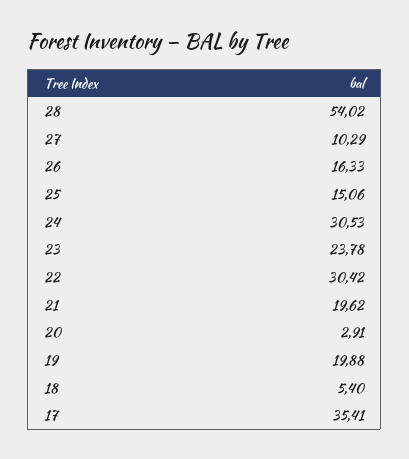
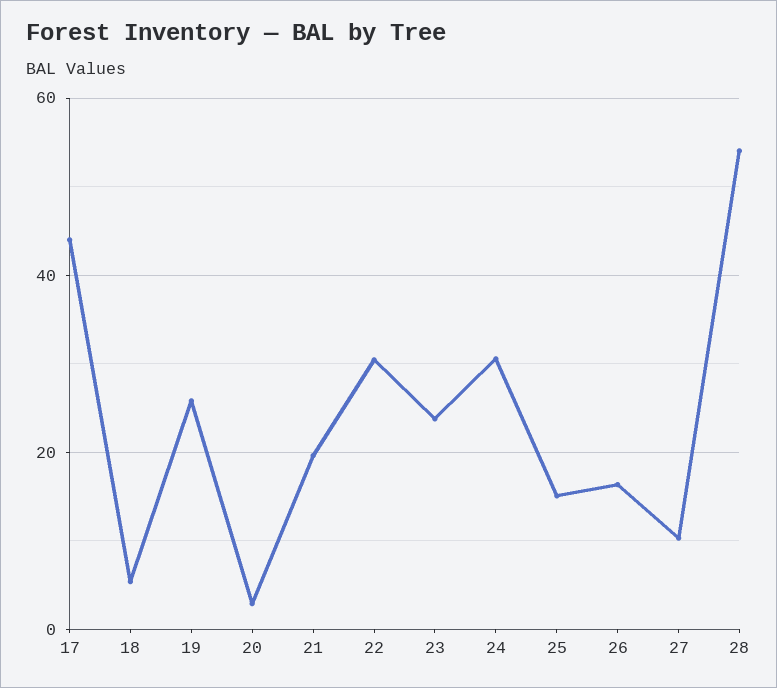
  {
    "28": 54.02,
    "27": 10.29,
    "26": 16.33,
    "25": 15.06,
    "24": 30.53,
    "23": 23.78,
    "22": 30.42,
    "21": 19.62,
    "20": 2.91,
-   "19": 19.88,
+   "19": 26,
    "18": 5.4,
-   "17": 35.41
+   "17": 44
  }

